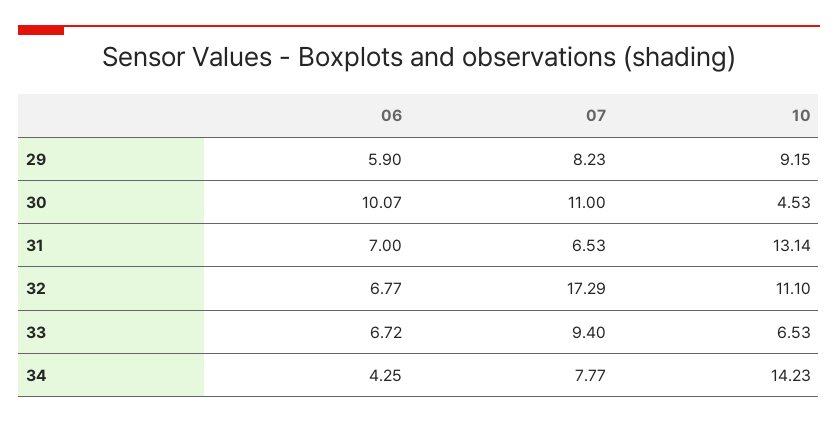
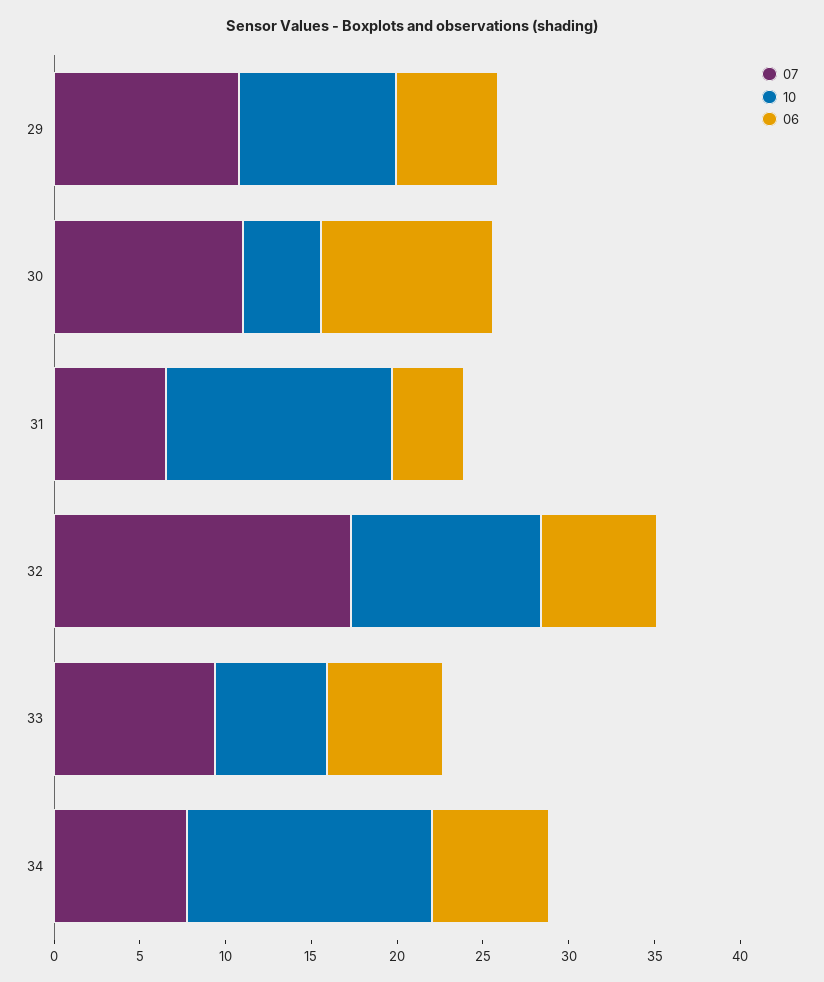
  {
    "06": {
      "29": 5.9,
      "30": 10.07,
-     "31": 7,
+     "31": 4,
      "32": 6.77,
      "33": 6.72,
-     "34": 4.25
+     "34": 7
    },
    "07": {
-     "29": 8.23,
+     "29": 11,
      "30": 11,
      "31": 6.53,
      "32": 17.29,
      "33": 9.4,
      "34": 7.77
    },
    "10": {
      "29": 9.15,
      "30": 4.53,
      "31": 13.14,
      "32": 11.1,
      "33": 6.53,
      "34": 14.23
    }
  }

